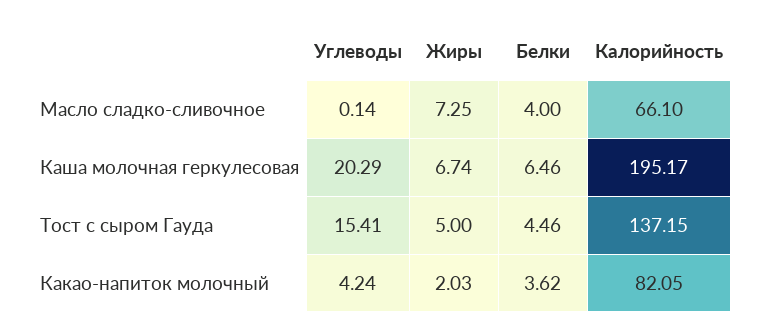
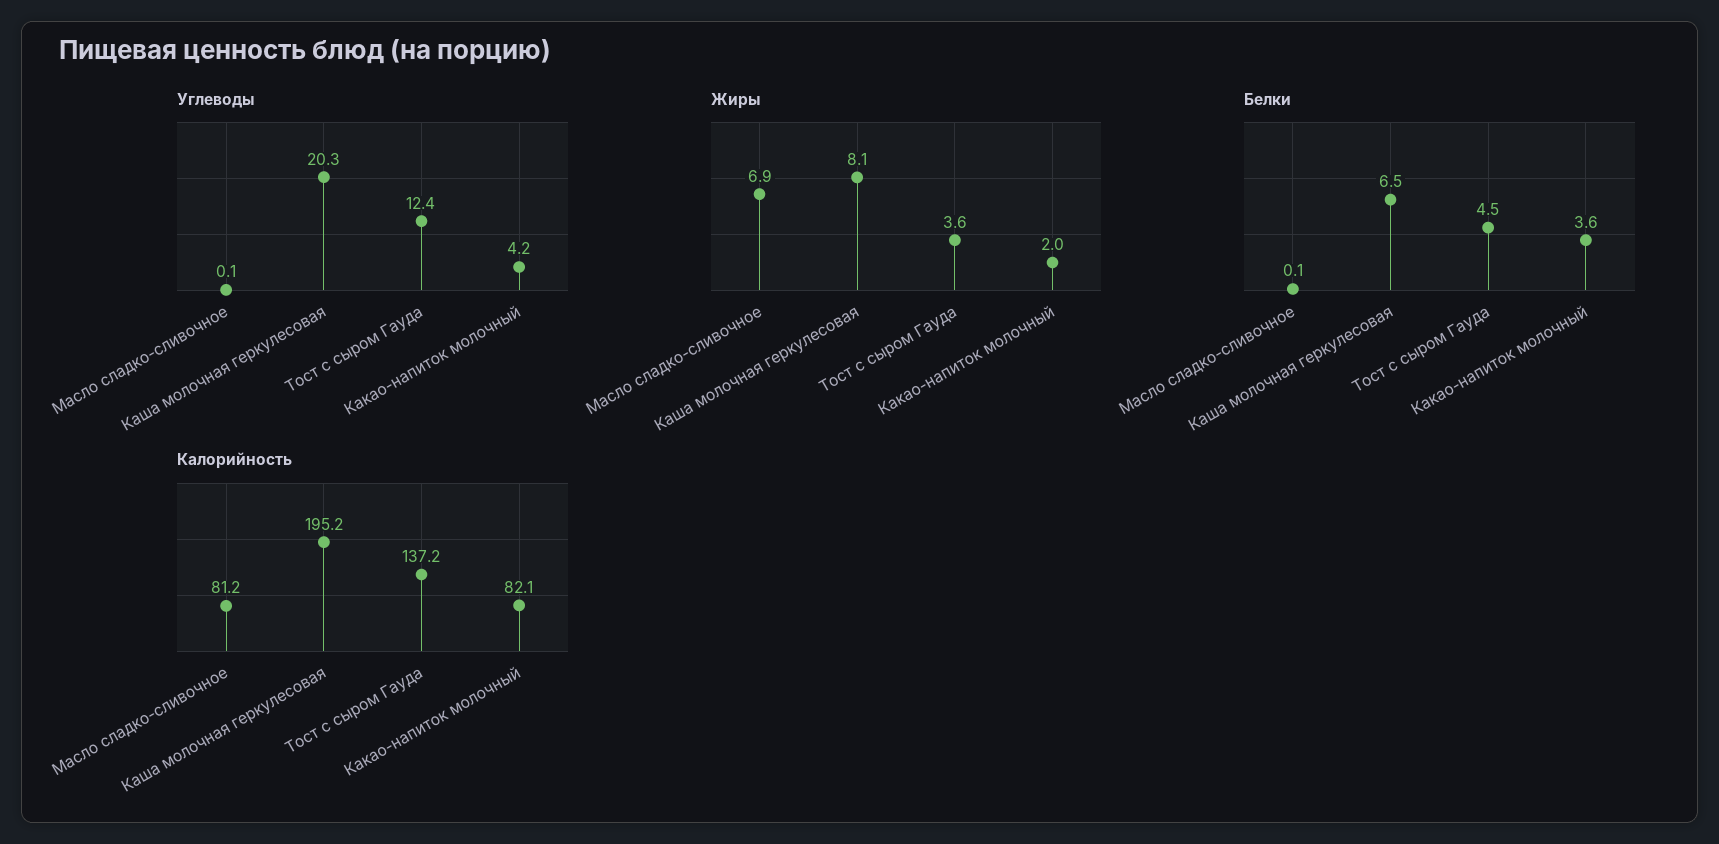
  {
    "Углеводы": {
      "Масло сладко-сливочное": 0.14,
      "Каша молочная геркулесовая": 20.29,
-     "Тост с сыром Гауда": 15.41,
+     "Тост с сыром Гауда": 12.4,
      "Какао-напиток молочный": 4.24
    },
    "Жиры": {
-     "Масло сладко-сливочное": 7.25,
+     "Масло сладко-сливочное": 6.9,
-     "Каша молочная геркулесовая": 6.74,
+     "Каша молочная геркулесовая": 8.1,
-     "Тост с сыром Гауда": 5,
+     "Тост с сыром Гауда": 3.6,
      "Какао-напиток молочный": 2.03
    },
    "Белки": {
-     "Масло сладко-сливочное": 4,
+     "Масло сладко-сливочное": 0.1,
      "Каша молочная геркулесовая": 6.46,
      "Тост с сыром Гауда": 4.46,
      "Какао-напиток молочный": 3.62
    },
    "Калорийность": {
-     "Масло сладко-сливочное": 66.1,
+     "Масло сладко-сливочное": 81.2,
      "Каша молочная геркулесовая": 195.17,
      "Тост с сыром Гауда": 137.15,
      "Какао-напиток молочный": 82.05
    }
  }

